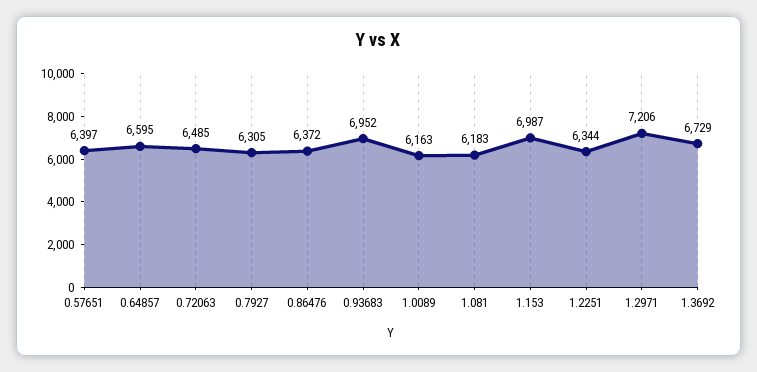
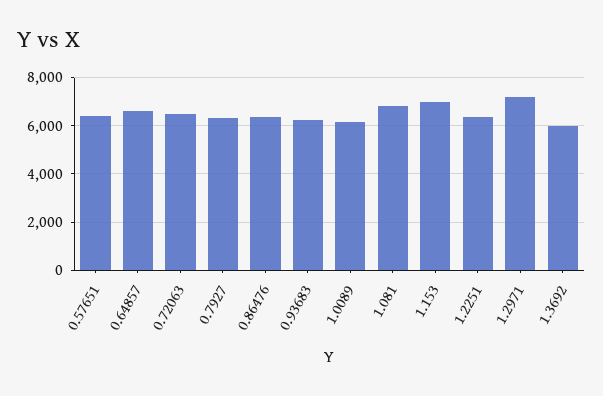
  {
    "0.57651": 6397,
    "0.64857": 6595,
    "0.72063": 6485,
    "0.7927": 6305,
    "0.86476": 6372,
-   "0.93683": 6952,
+   "0.93683": 6250,
    "1.0089": 6163,
-   "1.081": 6183,
+   "1.081": 6750,
    "1.153": 6987,
    "1.2251": 6344,
    "1.2971": 7206,
-   "1.3692": 6729
+   "1.3692": 6000
  }

